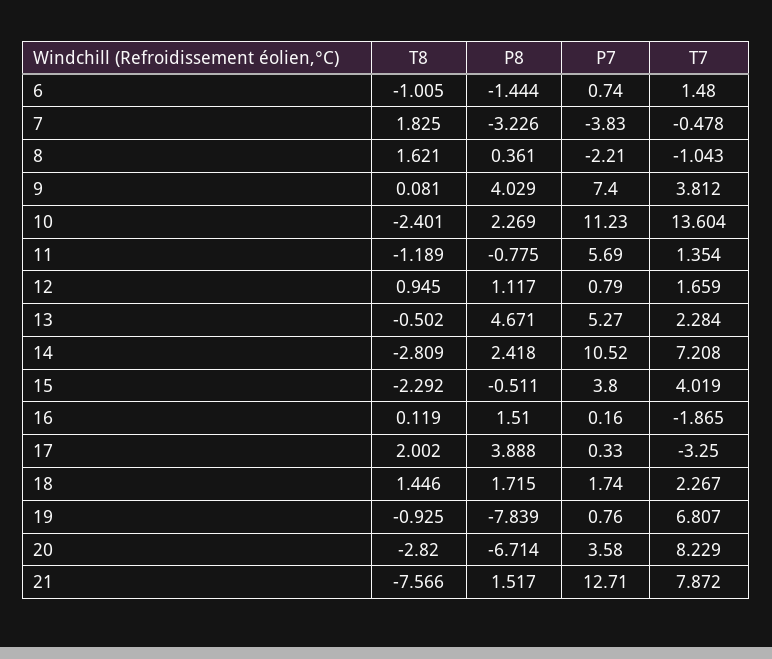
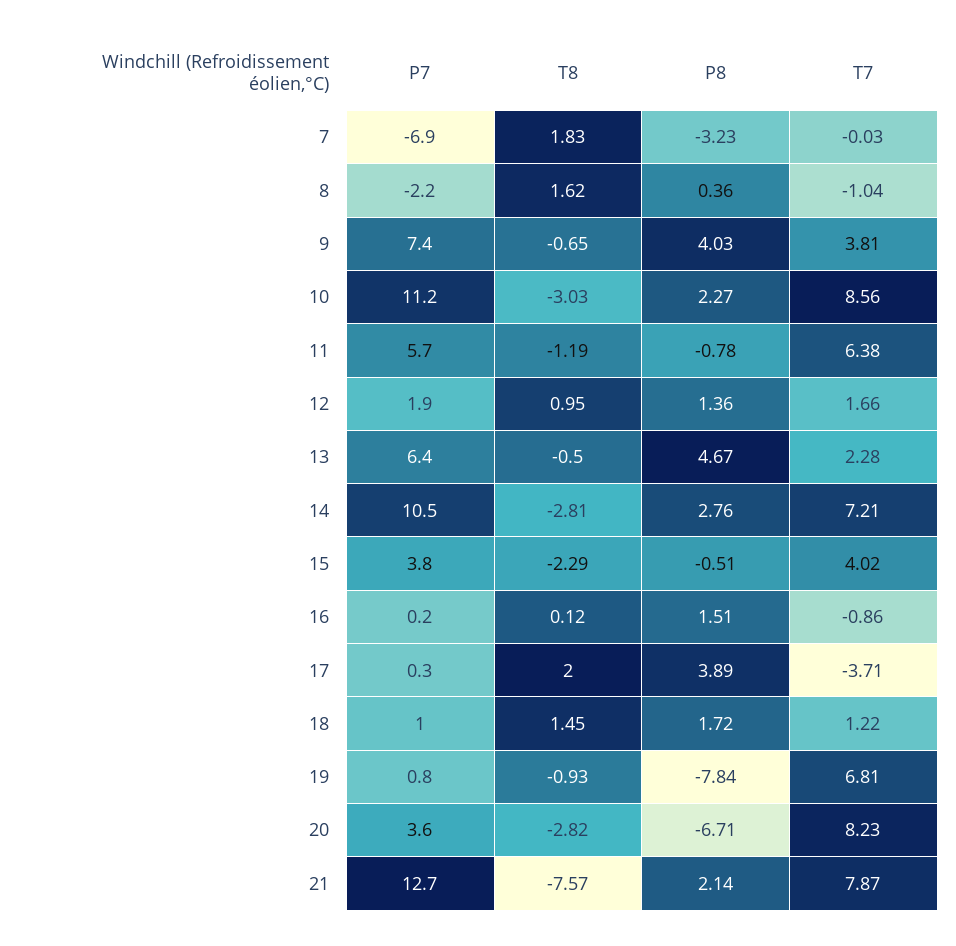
  {
    "T8": {
-     "6": -1.005,
      "7": 1.825,
      "8": 1.621,
-     "9": 0.081,
+     "9": -0.65,
-     "10": -2.401,
+     "10": -3.03,
      "11": -1.189,
      "12": 0.945,
      "13": -0.502,
      "14": -2.809,
      "15": -2.292,
      "16": 0.119,
      "17": 2.002,
      "18": 1.446,
      "19": -0.925,
      "20": -2.82,
      "21": -7.566
    },
    "P8": {
-     "6": -1.444,
      "7": -3.226,
      "8": 0.361,
      "9": 4.029,
      "10": 2.269,
      "11": -0.775,
-     "12": 1.117,
+     "12": 1.36,
      "13": 4.671,
-     "14": 2.418,
+     "14": 2.76,
      "15": -0.511,
      "16": 1.51,
      "17": 3.888,
      "18": 1.715,
      "19": -7.839,
      "20": -6.714,
-     "21": 1.517
+     "21": 2.14
    },
    "P7": {
-     "6": 0.74,
-     "7": -3.83,
+     "7": -6.9,
      "8": -2.21,
      "9": 7.4,
      "10": 11.23,
      "11": 5.69,
-     "12": 0.79,
+     "12": 1.9,
-     "13": 5.27,
+     "13": 6.4,
      "14": 10.52,
      "15": 3.8,
      "16": 0.16,
      "17": 0.33,
-     "18": 1.74,
+     "18": 1,
      "19": 0.76,
      "20": 3.58,
      "21": 12.71
    },
    "T7": {
-     "6": 1.48,
-     "7": -0.478,
+     "7": -0.03,
      "8": -1.043,
      "9": 3.812,
-     "10": 13.604,
+     "10": 8.56,
-     "11": 1.354,
+     "11": 6.38,
      "12": 1.659,
      "13": 2.284,
      "14": 7.208,
      "15": 4.019,
-     "16": -1.865,
+     "16": -0.86,
-     "17": -3.25,
+     "17": -3.71,
-     "18": 2.267,
+     "18": 1.22,
      "19": 6.807,
      "20": 8.229,
      "21": 7.872
    }
  }

